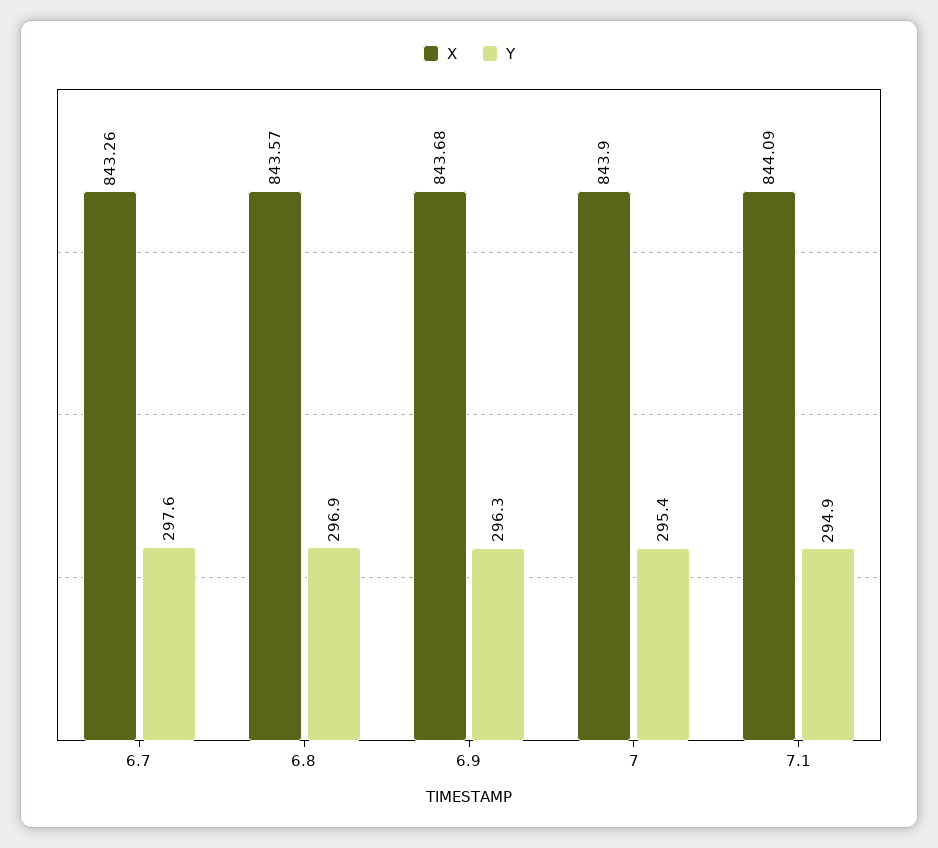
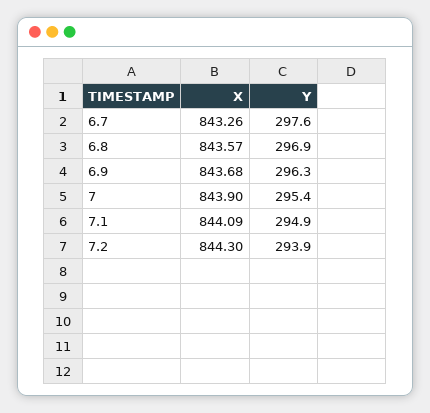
  {
    "X": {
      "6.7": 843.26,
      "6.8": 843.57,
      "6.9": 843.68,
      "7": 843.9,
-     "7.1": 844.09
+     "7.1": 844.09,
+     "7.2": 844.3
    },
    "Y": {
      "6.7": 297.6,
      "6.8": 296.9,
      "6.9": 296.3,
      "7": 295.4,
-     "7.1": 294.9
+     "7.1": 294.9,
+     "7.2": 293.9
    }
  }

